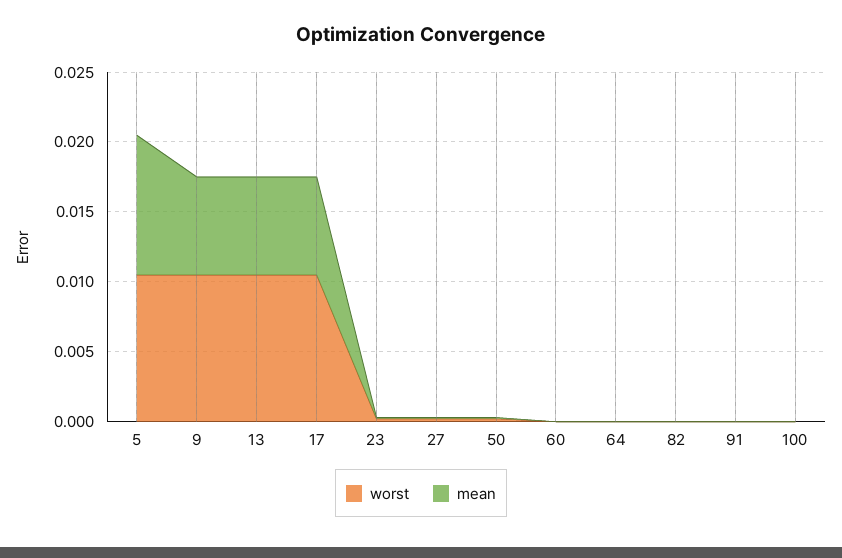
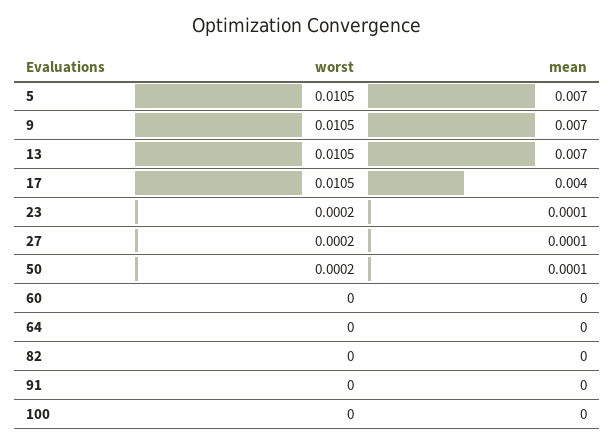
  {
    "worst": {
      "5": 0.0105,
      "9": 0.0105,
      "13": 0.0105,
      "17": 0.0105,
      "23": 0.0002,
      "27": 0.0002,
      "50": 0.0002,
      "60": 0,
      "64": 0,
      "82": 0,
      "91": 0,
      "100": 0
    },
    "mean": {
-     "5": 0.01,
+     "5": 0.007,
      "9": 0.007,
      "13": 0.007,
-     "17": 0.007,
+     "17": 0.004,
      "23": 0.0001,
      "27": 0.0001,
      "50": 0.0001,
      "60": 0,
      "64": 0,
      "82": 0,
      "91": 0,
      "100": 0
    }
  }

